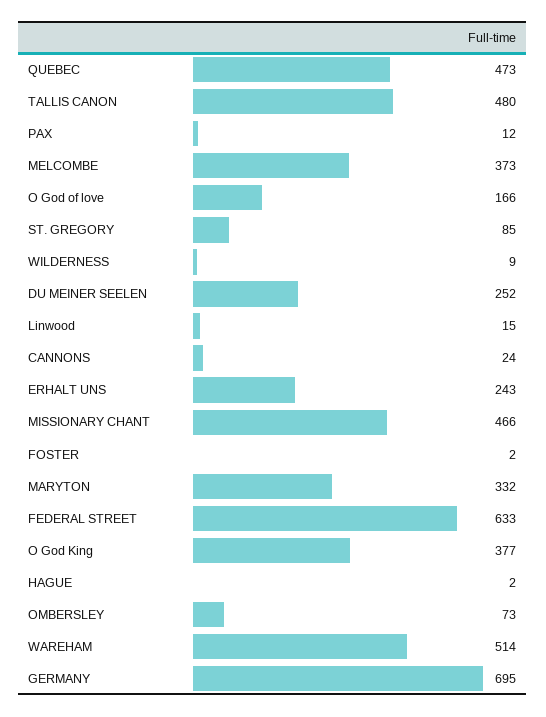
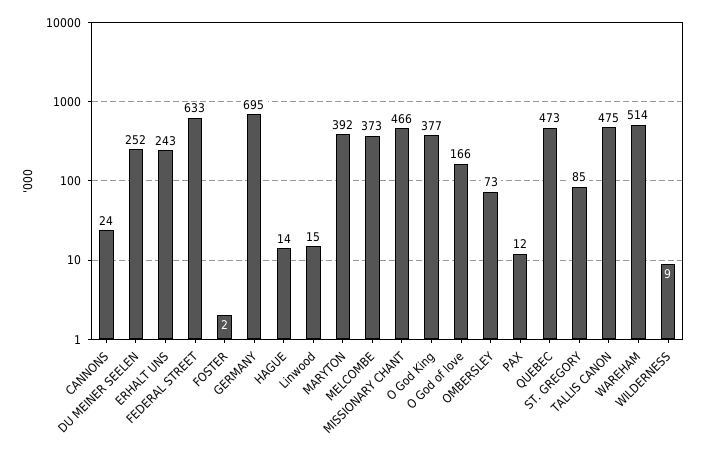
  {
    "QUEBEC": 473,
-   "TALLIS CANON": 480,
+   "TALLIS CANON": 475,
    "PAX": 12,
    "MELCOMBE": 373,
    "O God of love": 166,
    "ST. GREGORY": 85,
    "WILDERNESS": 9,
    "DU MEINER SEELEN": 252,
    "Linwood": 15,
    "CANNONS": 24,
    "ERHALT UNS": 243,
    "MISSIONARY CHANT": 466,
    "FOSTER": 2,
-   "MARYTON": 332,
+   "MARYTON": 392,
    "FEDERAL STREET": 633,
    "O God King": 377,
-   "HAGUE": 2,
+   "HAGUE": 14,
    "OMBERSLEY": 73,
    "WAREHAM": 514,
    "GERMANY": 695
  }

